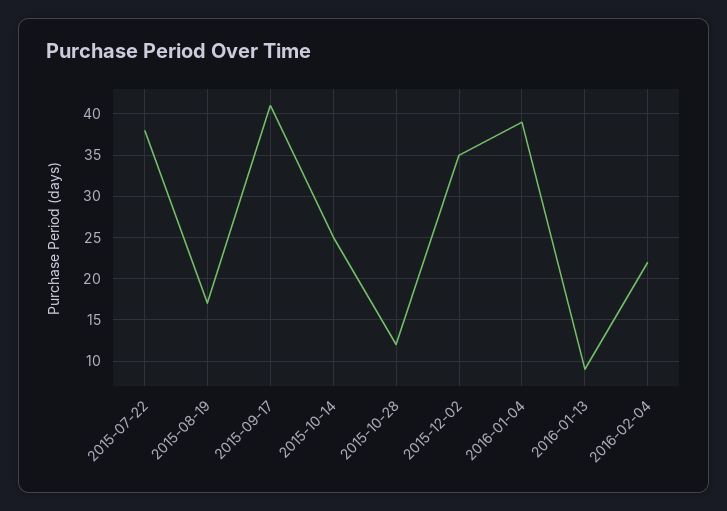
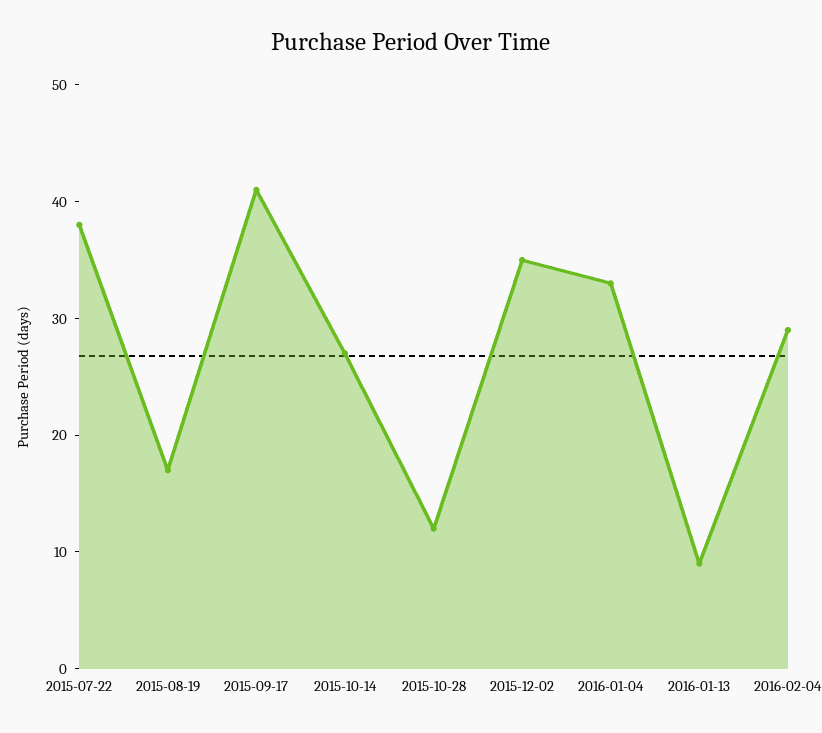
  {
    "2015-07-22": 38,
    "2015-08-19": 17,
    "2015-09-17": 41,
-   "2015-10-14": 25,
+   "2015-10-14": 27,
    "2015-10-28": 12,
    "2015-12-02": 35,
-   "2016-01-04": 39,
+   "2016-01-04": 33,
    "2016-01-13": 9,
-   "2016-02-04": 22
+   "2016-02-04": 29
  }

